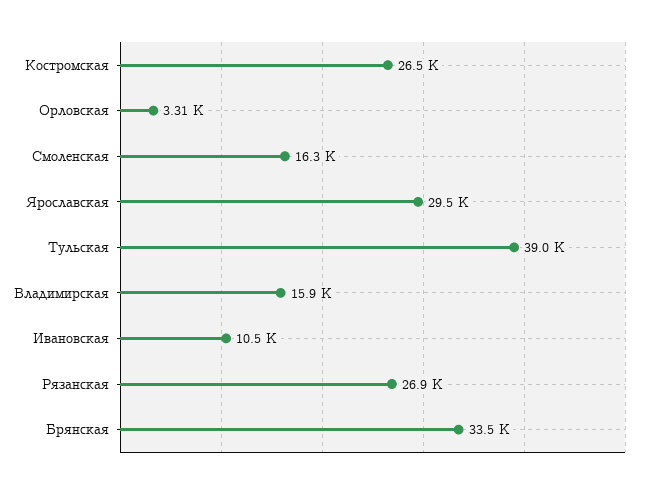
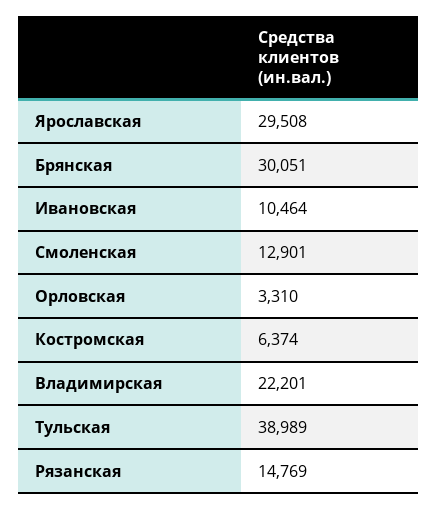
  {
-   "Костромская": 26500,
+   "Костромская": 6374,
    "Орловская": 3310,
-   "Смоленская": 16300,
+   "Смоленская": 12901,
    "Ярославская": 29508,
    "Тульская": 38989,
-   "Владимирская": 15900,
+   "Владимирская": 22201,
    "Ивановская": 10464,
-   "Рязанская": 26900,
+   "Рязанская": 14769,
-   "Брянская": 33500
+   "Брянская": 30051
  }

